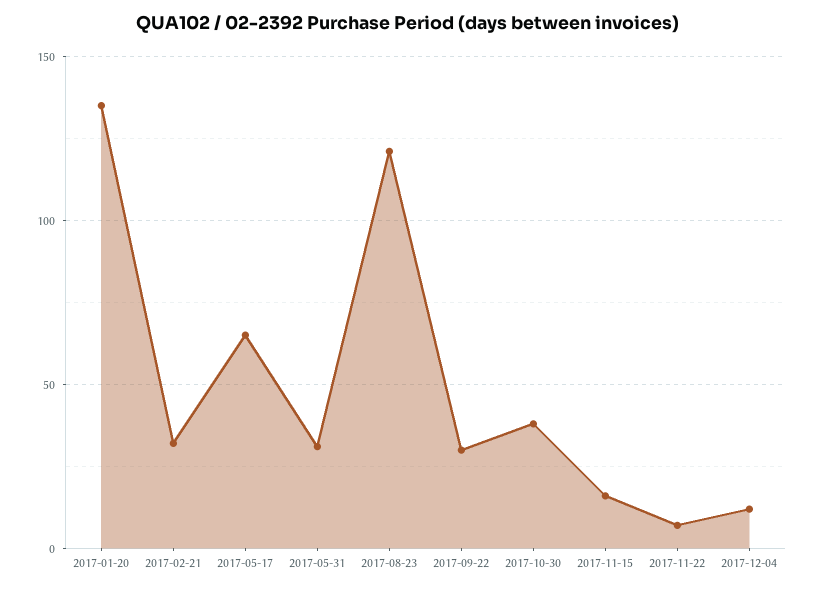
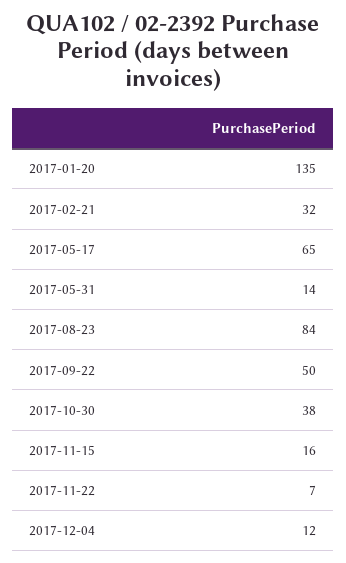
  {
    "2017-01-20": 135,
    "2017-02-21": 32,
    "2017-05-17": 65,
-   "2017-05-31": 30,
+   "2017-05-31": 14,
-   "2017-08-23": 120,
+   "2017-08-23": 84,
-   "2017-09-22": 30,
+   "2017-09-22": 50,
    "2017-10-30": 38,
    "2017-11-15": 16,
    "2017-11-22": 7,
    "2017-12-04": 12
  }

